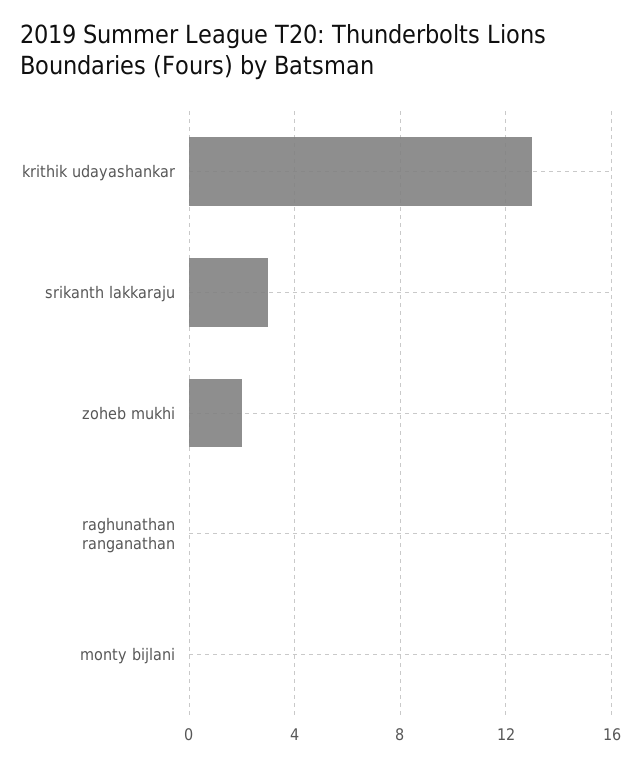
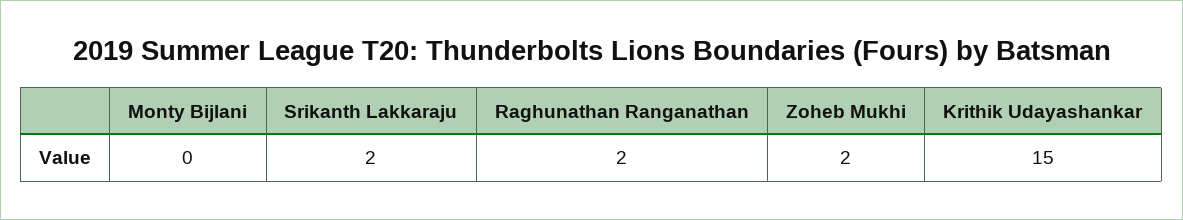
  {
-   "krithik udayashankar": 13,
+   "krithik udayashankar": 15,
-   "srikanth lakkaraju": 3,
+   "srikanth lakkaraju": 2,
    "zoheb mukhi": 2,
-   "raghunathan ranganathan": 0,
+   "raghunathan ranganathan": 2,
    "monty bijlani": 0
  }

